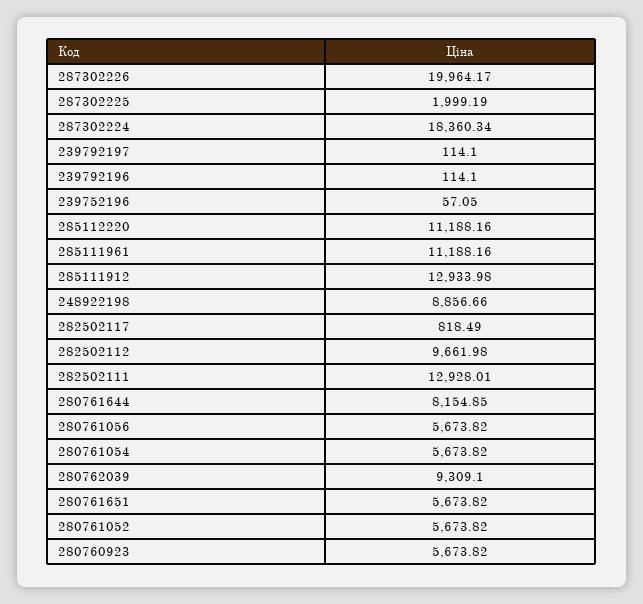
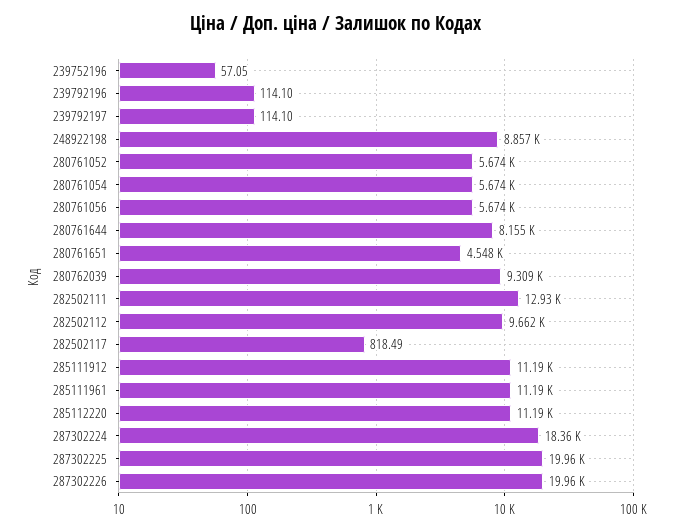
  {
    "287302226": 19964.17,
-   "287302225": 1999.19,
+   "287302225": 19960,
    "287302224": 18360.34,
    "239792197": 114.1,
    "239792196": 114.1,
    "239752196": 57.05,
    "285112220": 11188.16,
    "285111961": 11188.16,
-   "285111912": 12933.98,
+   "285111912": 11190,
    "248922198": 8856.66,
    "282502117": 818.49,
    "282502112": 9661.98,
    "282502111": 12928.01,
    "280761644": 8154.85,
    "280761056": 5673.82,
    "280761054": 5673.82,
    "280762039": 9309.1,
-   "280761651": 5673.82,
+   "280761651": 4548,
-   "280761052": 5673.82,
+   "280761052": 5673.82
-   "280760923": 5673.82
  }

